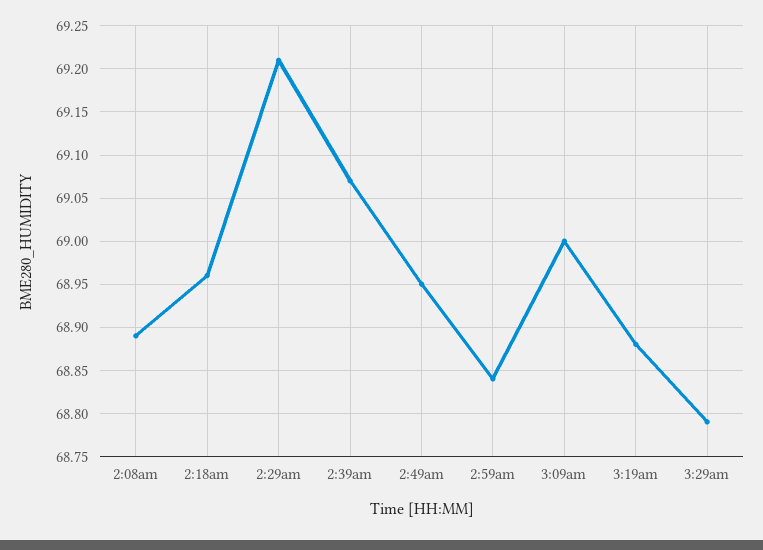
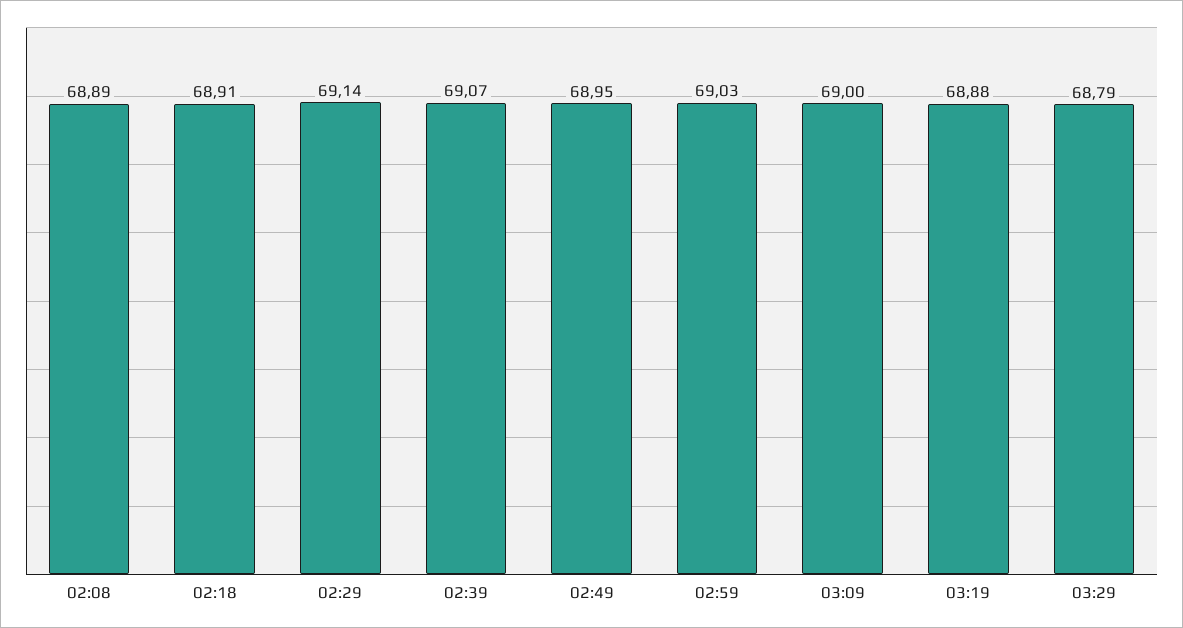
  {
    "2:08am": 68.89,
-   "2:18am": 68.96,
+   "2:18am": 68.91,
-   "2:29am": 69.21,
+   "2:29am": 69.14,
    "2:39am": 69.07,
    "2:49am": 68.95,
-   "2:59am": 68.84,
+   "2:59am": 69.03,
    "3:09am": 69,
    "3:19am": 68.88,
    "3:29am": 68.79
  }

